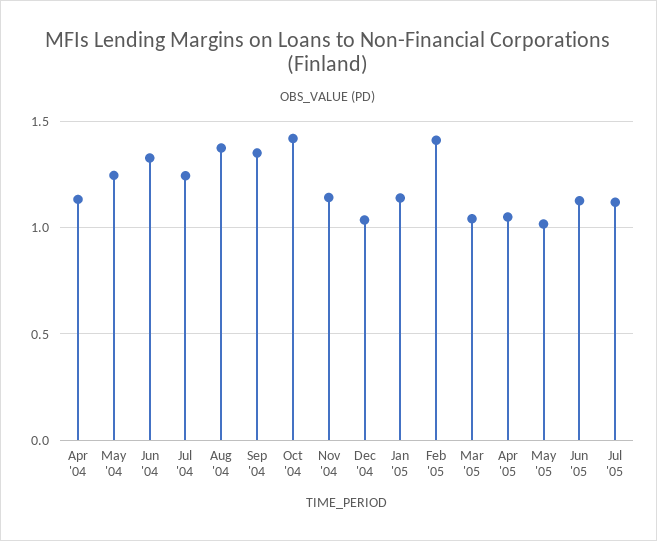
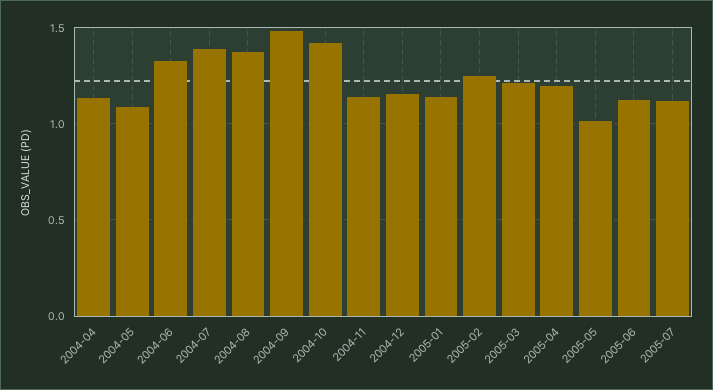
  {
    "Apr '04": 1.15,
-   "May '04": 1.25,
+   "May '04": 1.1,
    "Jun '04": 1.35,
-   "Jul '04": 1.25,
+   "Jul '04": 1.4,
    "Aug '04": 1.4,
-   "Sep '04": 1.35,
+   "Sep '04": 1.5,
    "Oct '04": 1.4,
    "Nov '04": 1.15,
-   "Dec '04": 1.05,
+   "Dec '04": 1.15,
    "Jan '05": 1.15,
-   "Feb '05": 1.4,
+   "Feb '05": 1.25,
-   "Mar '05": 1.05,
+   "Mar '05": 1.2,
-   "Apr '05": 1.05,
+   "Apr '05": 1.2,
    "May '05": 1,
    "Jun '05": 1.15,
    "Jul '05": 1.1
  }

